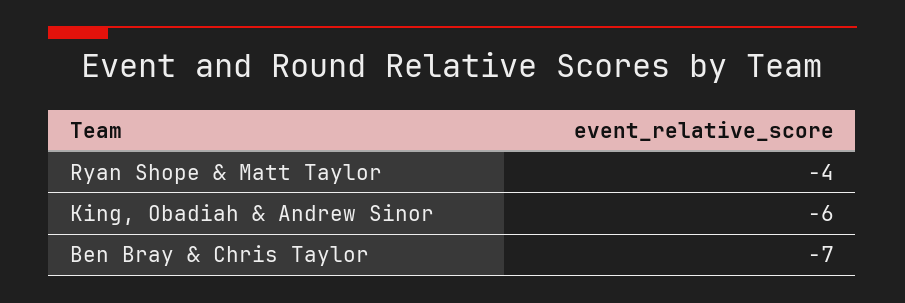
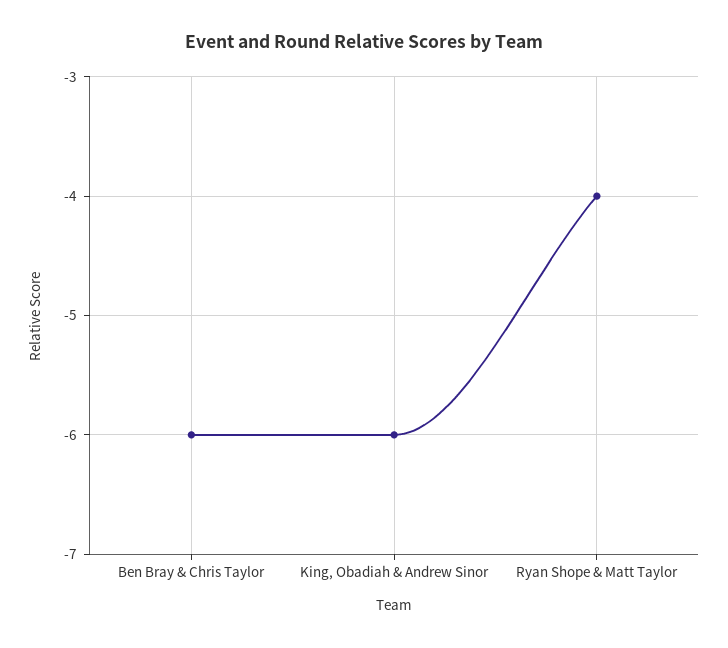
  {
    "Ryan Shope & Matt Taylor": -4,
    "King, Obadiah & Andrew Sinor": -6,
-   "Ben Bray & Chris Taylor": -7
+   "Ben Bray & Chris Taylor": -6
  }

